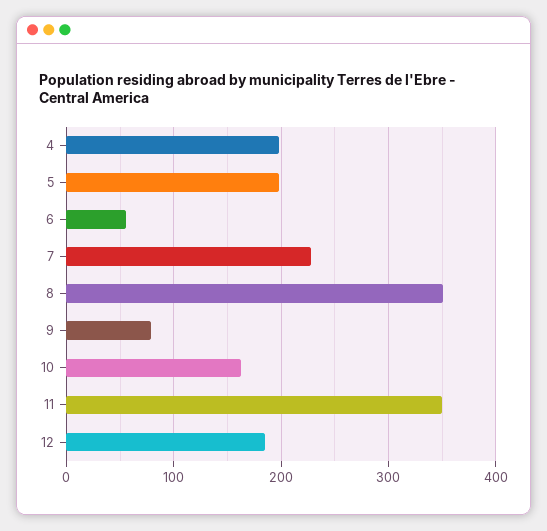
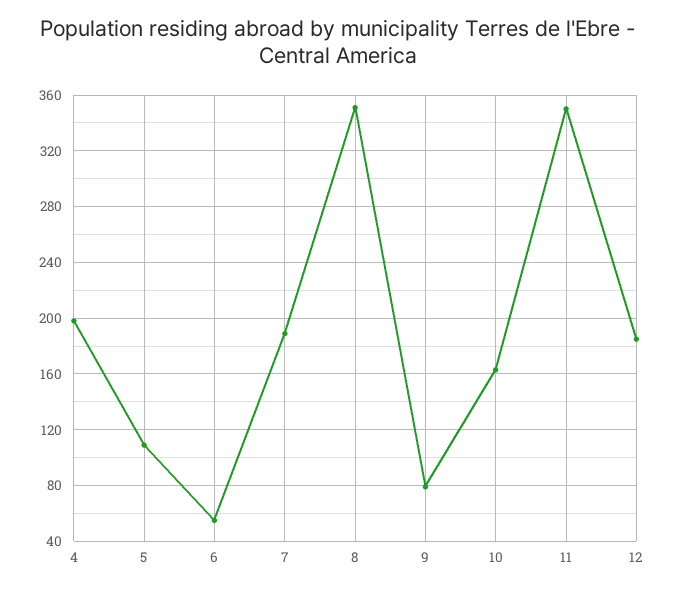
  {
    "4": 200,
-   "5": 200,
+   "5": 110,
    "6": 55,
-   "7": 230,
+   "7": 190,
    "8": 350,
    "9": 80,
    "10": 165,
    "11": 350,
    "12": 185
  }

